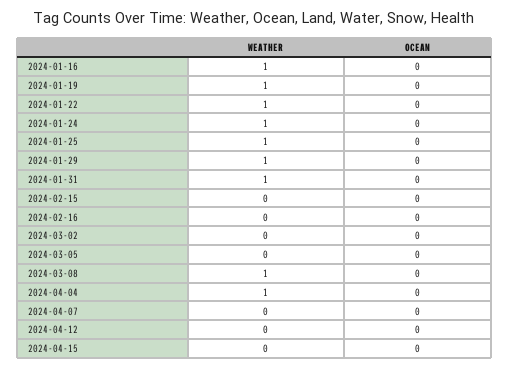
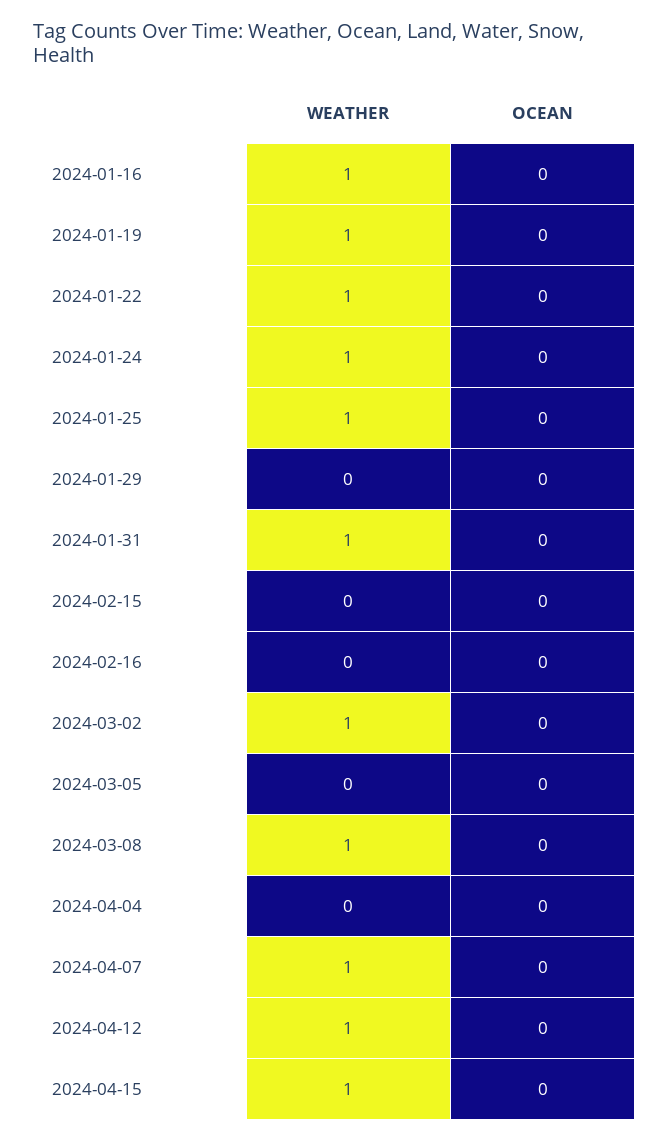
  {
    "WEATHER": {
      "2024-01-16": 1,
      "2024-01-19": 1,
      "2024-01-22": 1,
      "2024-01-24": 1,
      "2024-01-25": 1,
-     "2024-01-29": 1,
+     "2024-01-29": 0,
      "2024-01-31": 1,
      "2024-02-15": 0,
      "2024-02-16": 0,
-     "2024-03-02": 0,
+     "2024-03-02": 1,
      "2024-03-05": 0,
      "2024-03-08": 1,
-     "2024-04-04": 1,
+     "2024-04-04": 0,
-     "2024-04-07": 0,
+     "2024-04-07": 1,
-     "2024-04-12": 0,
+     "2024-04-12": 1,
-     "2024-04-15": 0
+     "2024-04-15": 1
    },
    "OCEAN": {
      "2024-01-16": 0,
      "2024-01-19": 0,
      "2024-01-22": 0,
      "2024-01-24": 0,
      "2024-01-25": 0,
      "2024-01-29": 0,
      "2024-01-31": 0,
      "2024-02-15": 0,
      "2024-02-16": 0,
      "2024-03-02": 0,
      "2024-03-05": 0,
      "2024-03-08": 0,
      "2024-04-04": 0,
      "2024-04-07": 0,
      "2024-04-12": 0,
      "2024-04-15": 0
    }
  }

